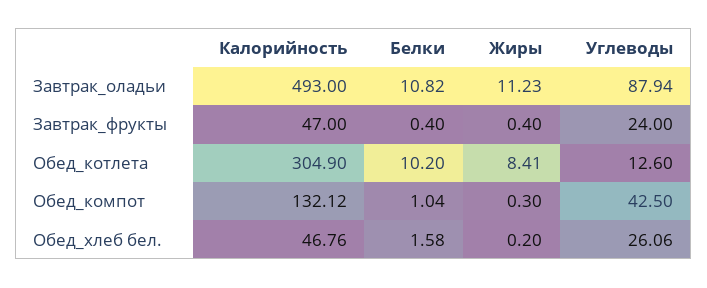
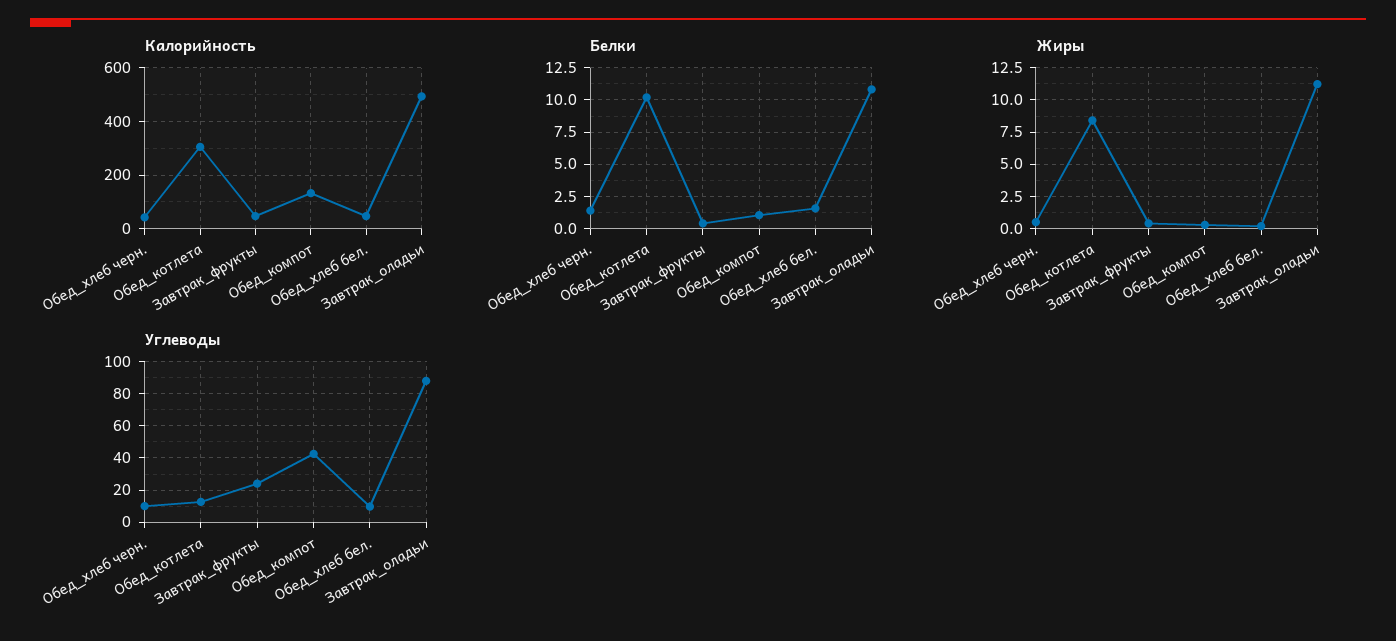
  {
    "Калорийность": {
      "Завтрак_оладьи": 493,
      "Завтрак_фрукты": 47,
      "Обед_котлета": 304.9,
      "Обед_компот": 132.12,
-     "Обед_хлеб бел.": 46.76
+     "Обед_хлеб бел.": 46.76,
+     "Обед_хлеб черн.": 50
    },
    "Белки": {
      "Завтрак_оладьи": 10.82,
      "Завтрак_фрукты": 0.4,
      "Обед_котлета": 10.2,
      "Обед_компот": 1.04,
-     "Обед_хлеб бел.": 1.58
+     "Обед_хлеб бел.": 1.58,
+     "Обед_хлеб черн.": 1.5
    },
    "Жиры": {
      "Завтрак_оладьи": 11.23,
      "Завтрак_фрукты": 0.4,
      "Обед_котлета": 8.41,
      "Обед_компот": 0.3,
-     "Обед_хлеб бел.": 0.2
+     "Обед_хлеб бел.": 0.2,
+     "Обед_хлеб черн.": 0.5
    },
    "Углеводы": {
      "Завтрак_оладьи": 87.94,
      "Завтрак_фрукты": 24,
      "Обед_котлета": 12.6,
      "Обед_компот": 42.5,
-     "Обед_хлеб бел.": 26.06
+     "Обед_хлеб бел.": 10,
+     "Обед_хлеб черн.": 10
    }
  }

